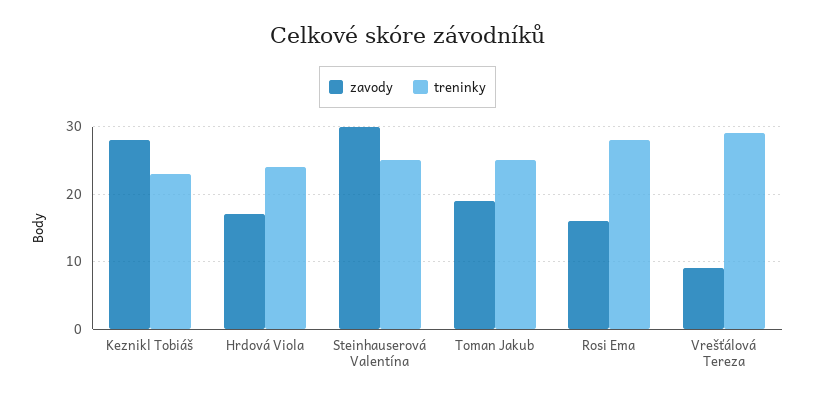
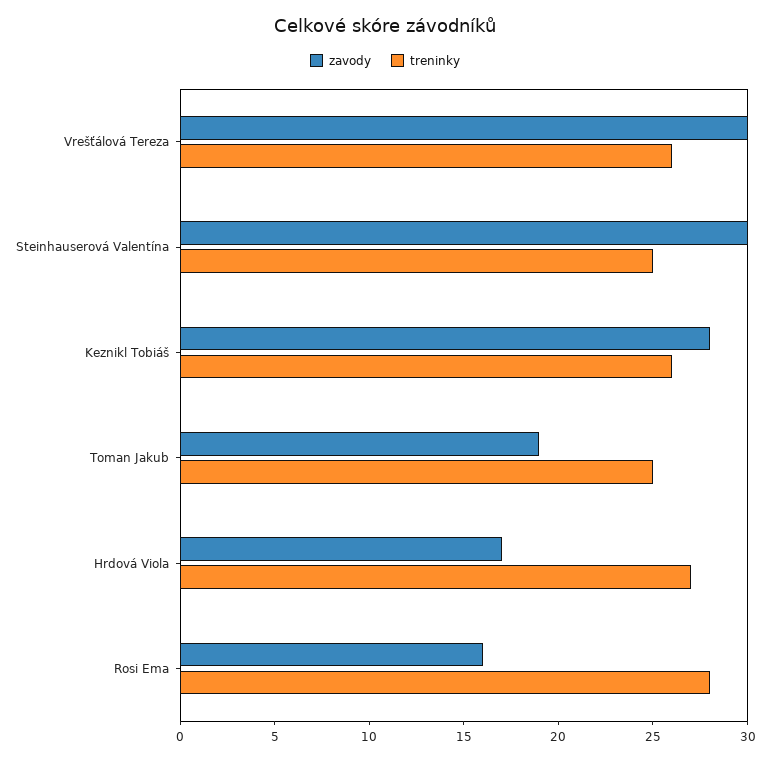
  {
    "zavody": {
      "Keznikl Tobiáš": 28,
      "Hrdová Viola": 17,
      "Steinhauserová Valentína": 30,
      "Toman Jakub": 19,
      "Rosi Ema": 16,
-     "Vrešťálová Tereza": 9
+     "Vrešťálová Tereza": 30
    },
    "treninky": {
-     "Keznikl Tobiáš": 23,
+     "Keznikl Tobiáš": 26,
-     "Hrdová Viola": 24,
+     "Hrdová Viola": 27,
      "Steinhauserová Valentína": 25,
      "Toman Jakub": 25,
      "Rosi Ema": 28,
-     "Vrešťálová Tereza": 29
+     "Vrešťálová Tereza": 26
    }
  }

